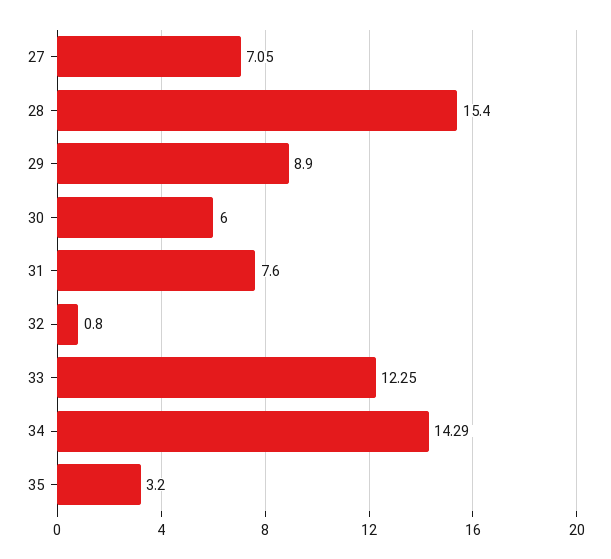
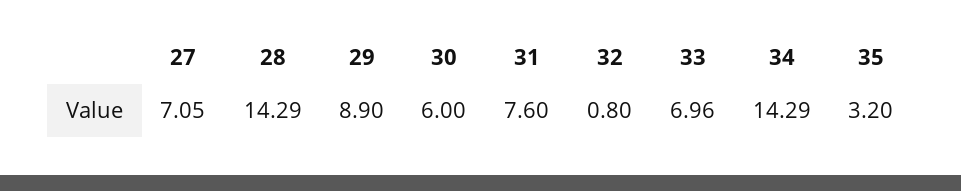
  {
    "27": 7.05,
-   "28": 15.4,
+   "28": 14.29,
    "29": 8.9,
    "30": 6,
    "31": 7.6,
    "32": 0.8,
-   "33": 12.25,
+   "33": 6.96,
    "34": 14.29,
    "35": 3.2
  }

